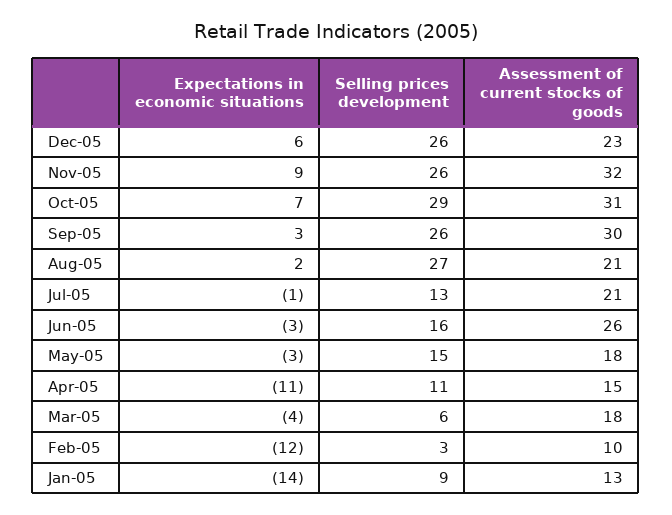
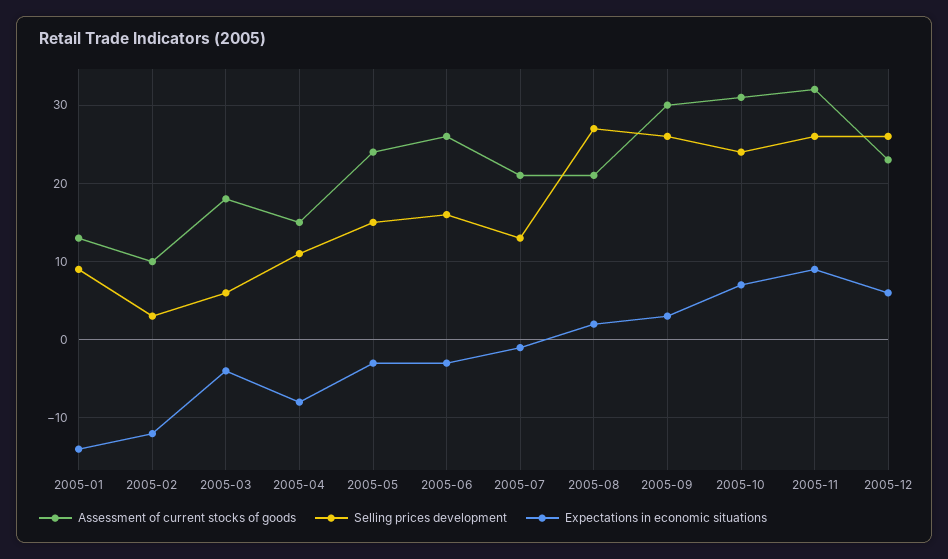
  {
    "Expectations in economic situations": {
      "Dec-05": 6,
      "Nov-05": 9,
      "Oct-05": 7,
      "Sep-05": 3,
      "Aug-05": 2,
      "Jul-05": -1,
      "Jun-05": -3,
      "May-05": -3,
-     "Apr-05": -11,
+     "Apr-05": -8,
      "Mar-05": -4,
      "Feb-05": -12,
      "Jan-05": -14
    },
    "Selling prices development": {
      "Dec-05": 26,
      "Nov-05": 26,
-     "Oct-05": 29,
+     "Oct-05": 24,
      "Sep-05": 26,
      "Aug-05": 27,
      "Jul-05": 13,
      "Jun-05": 16,
      "May-05": 15,
      "Apr-05": 11,
      "Mar-05": 6,
      "Feb-05": 3,
      "Jan-05": 9
    },
    "Assessment of current stocks of goods": {
      "Dec-05": 23,
      "Nov-05": 32,
      "Oct-05": 31,
      "Sep-05": 30,
      "Aug-05": 21,
      "Jul-05": 21,
      "Jun-05": 26,
-     "May-05": 18,
+     "May-05": 24,
      "Apr-05": 15,
      "Mar-05": 18,
      "Feb-05": 10,
      "Jan-05": 13
    }
  }

